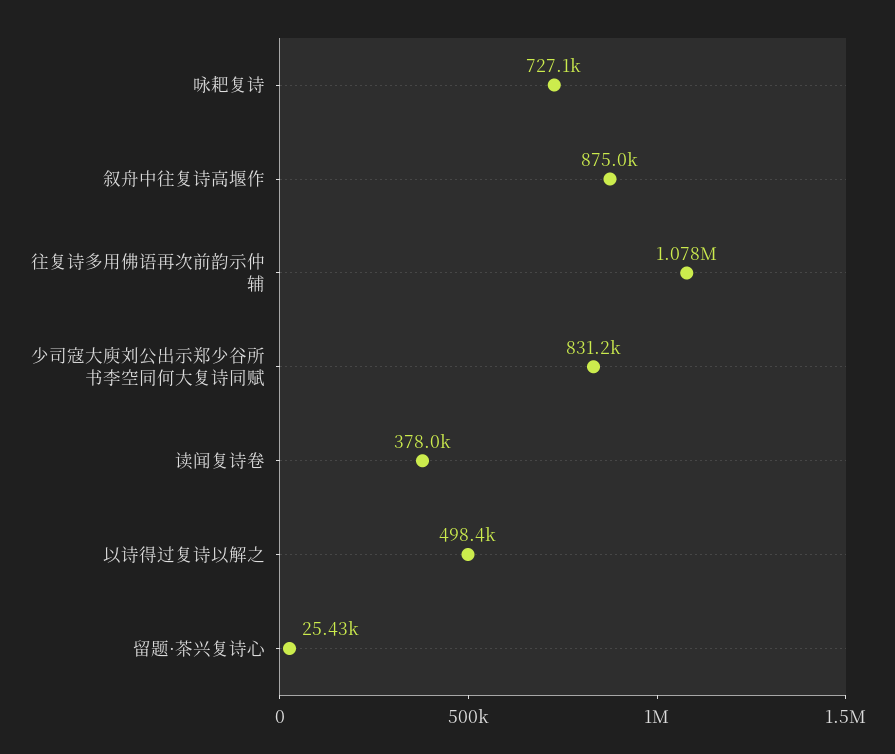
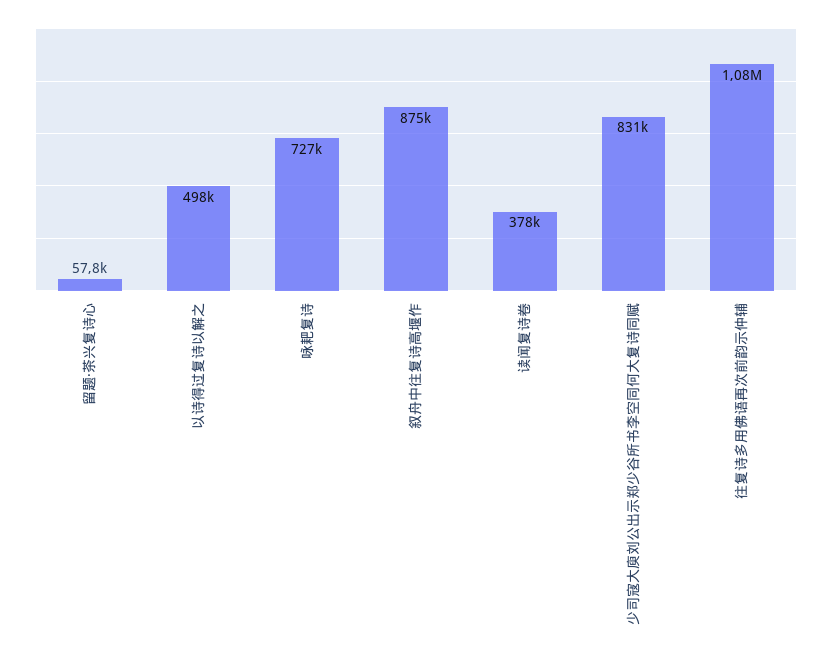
  {
    "咏耙复诗": 727100,
    "叙舟中往复诗高堰作": 875000,
    "往复诗多用佛语再次前韵示仲辅": 1078000,
    "少司寇大庾刘公出示郑少谷所书李空同何大复诗同赋": 831200,
    "读闻复诗卷": 378000,
    "以诗得过复诗以解之": 498400,
-   "留题·茶兴复诗心": 25430
+   "留题·茶兴复诗心": 57800
  }

